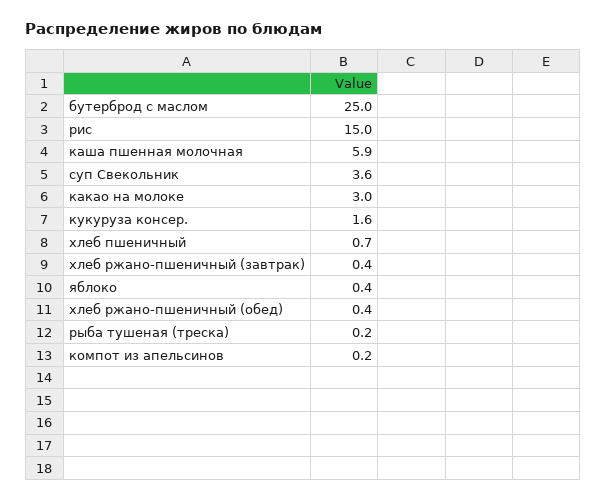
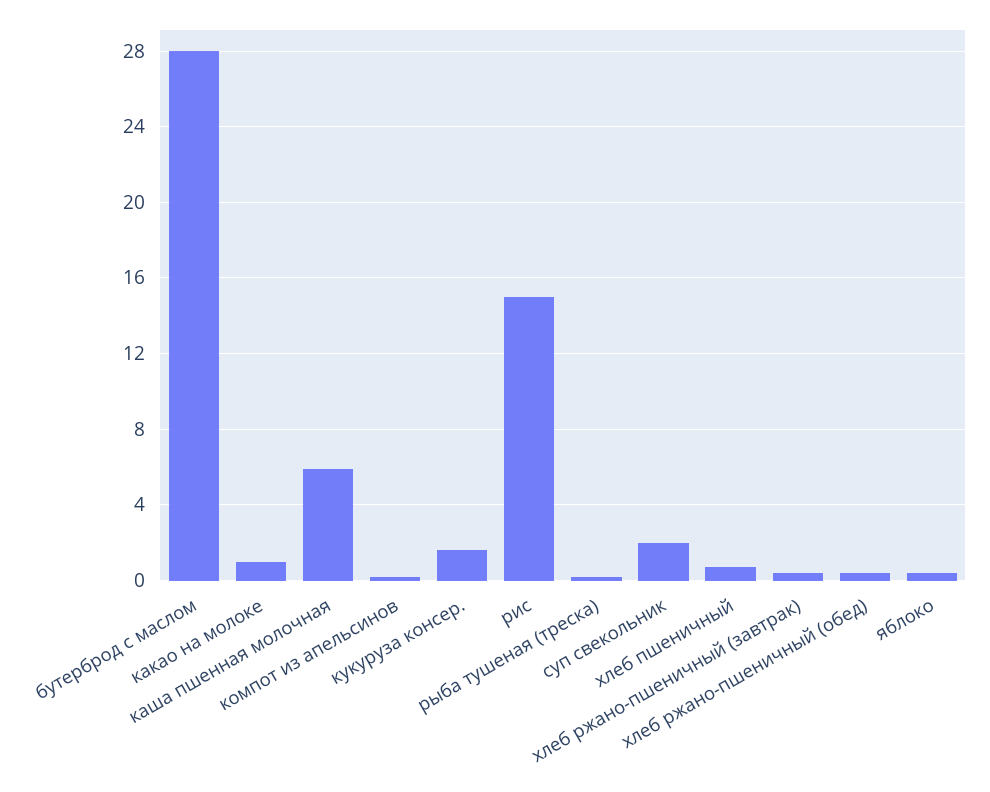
  {
-   "бутерброд с маслом": 25,
+   "бутерброд с маслом": 28,
    "рис": 15,
    "каша пшенная молочная": 5.9,
-   "суп Свекольник": 3.6,
+   "суп Свекольник": 2,
-   "какао на молоке": 3,
+   "какао на молоке": 1,
    "кукуруза консер.": 1.6,
    "хлеб пшеничный": 0.7,
    "хлеб ржано-пшеничный (завтрак)": 0.4,
    "яблоко": 0.4,
    "хлеб ржано-пшеничный (обед)": 0.4,
    "рыба тушеная (треска)": 0.2,
    "компот из апельсинов": 0.2
  }

